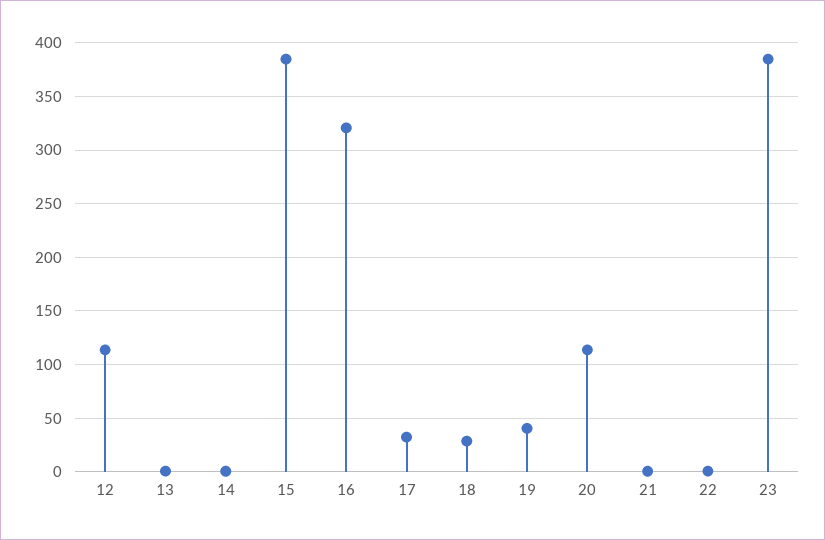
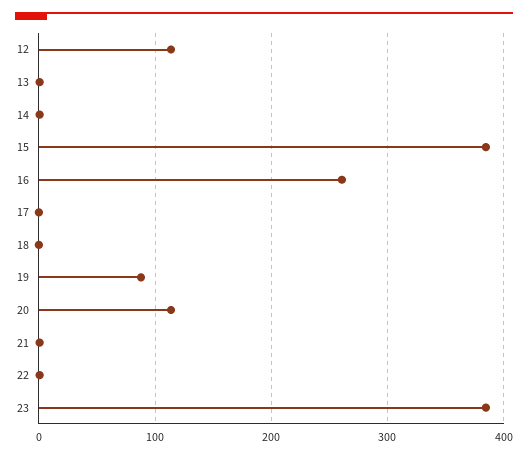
  {
    "12": 110,
    "13": 0,
    "14": 0,
    "15": 380,
-   "16": 320,
+   "16": 260,
-   "17": 30,
+   "17": 0,
-   "18": 30,
+   "18": 0,
-   "19": 40,
+   "19": 90,
    "20": 110,
    "21": 0,
    "22": 0,
    "23": 380
  }

